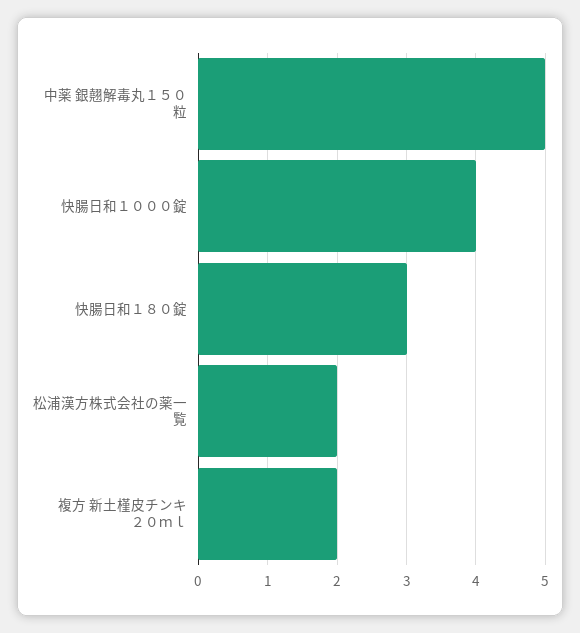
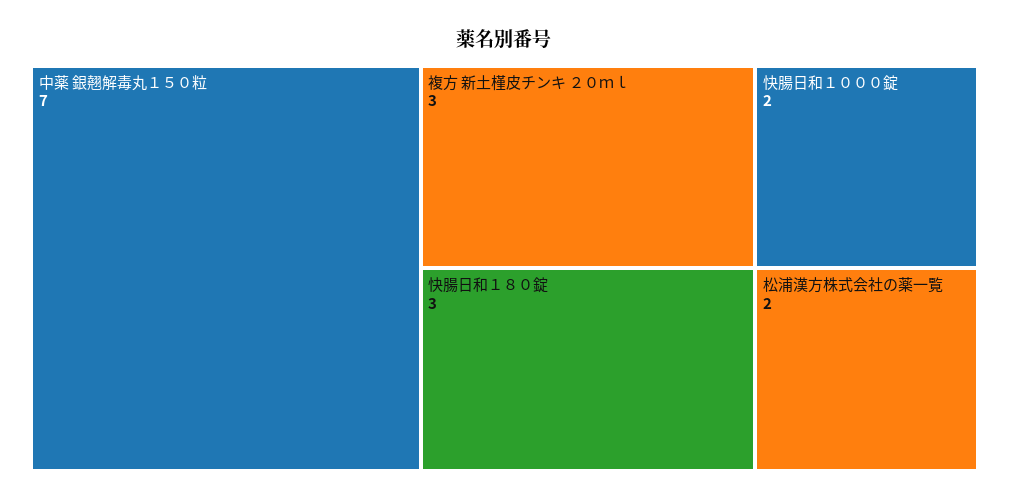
  {
-   "中薬 銀翹解毒丸１５０粒": 5,
+   "中薬 銀翹解毒丸１５０粒": 7,
-   "快腸日和１０００錠": 4,
+   "快腸日和１０００錠": 2,
    "快腸日和１８０錠": 3,
    "松浦漢方株式会社の薬一覧": 2,
-   "複方 新土槿皮チンキ ２０ｍｌ": 2
+   "複方 新土槿皮チンキ ２０ｍｌ": 3
  }

